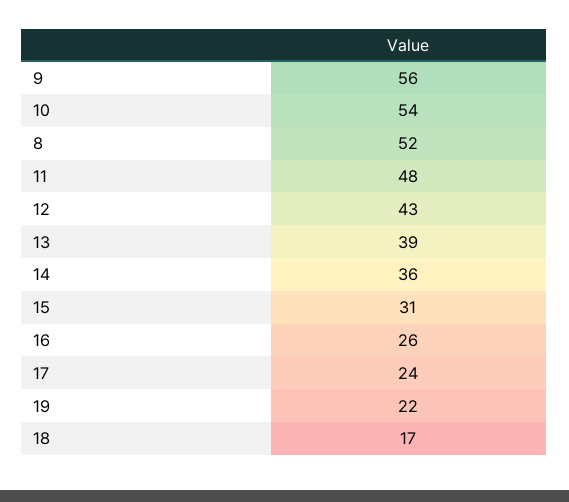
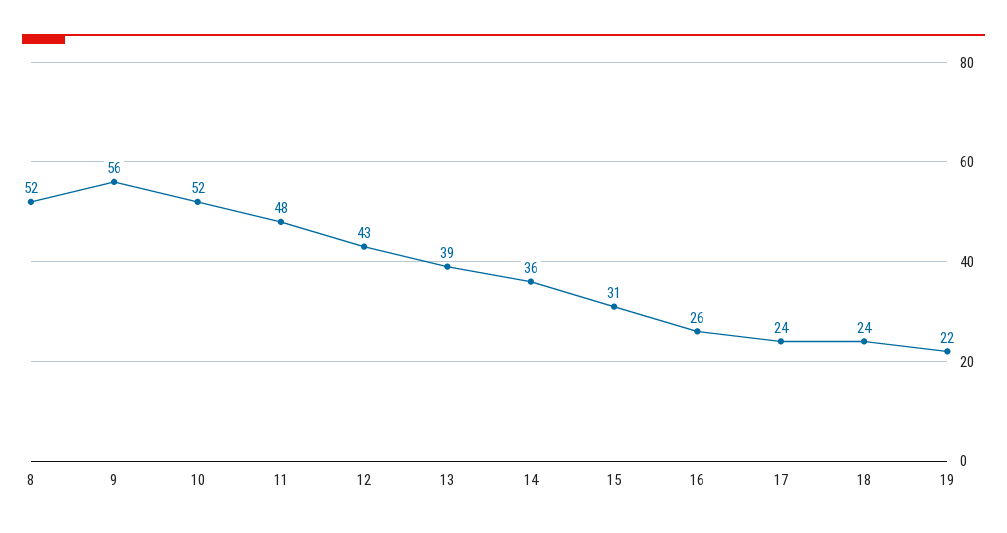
  {
    "9": 56,
-   "10": 54,
+   "10": 52,
    "8": 52,
    "11": 48,
    "12": 43,
    "13": 39,
    "14": 36,
    "15": 31,
    "16": 26,
    "17": 24,
    "19": 22,
-   "18": 17
+   "18": 24
  }

